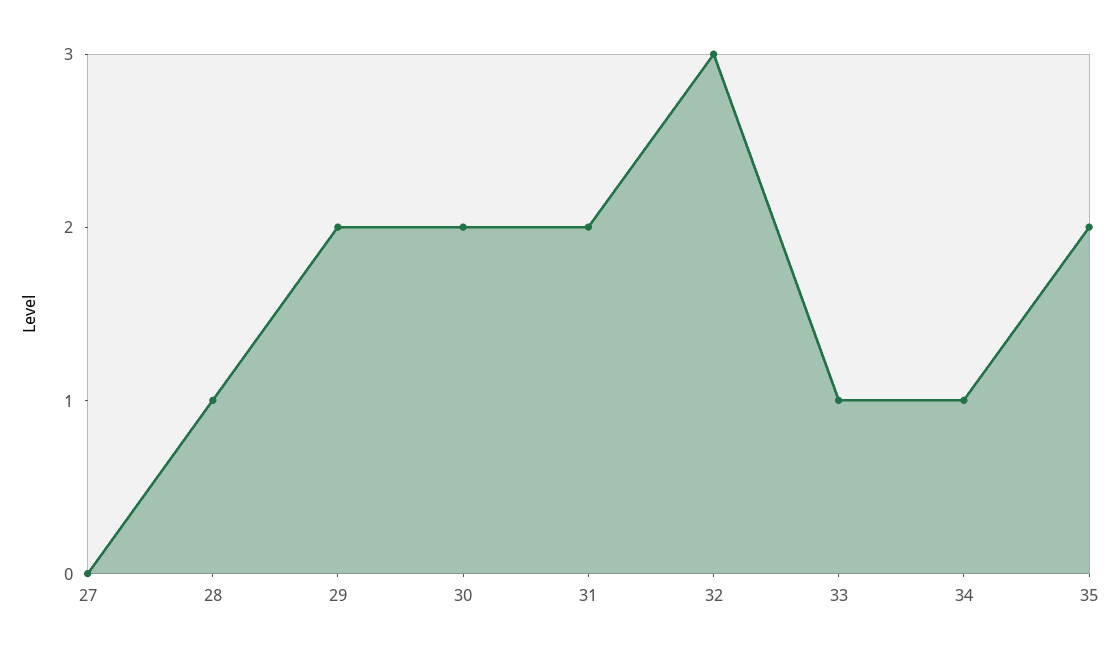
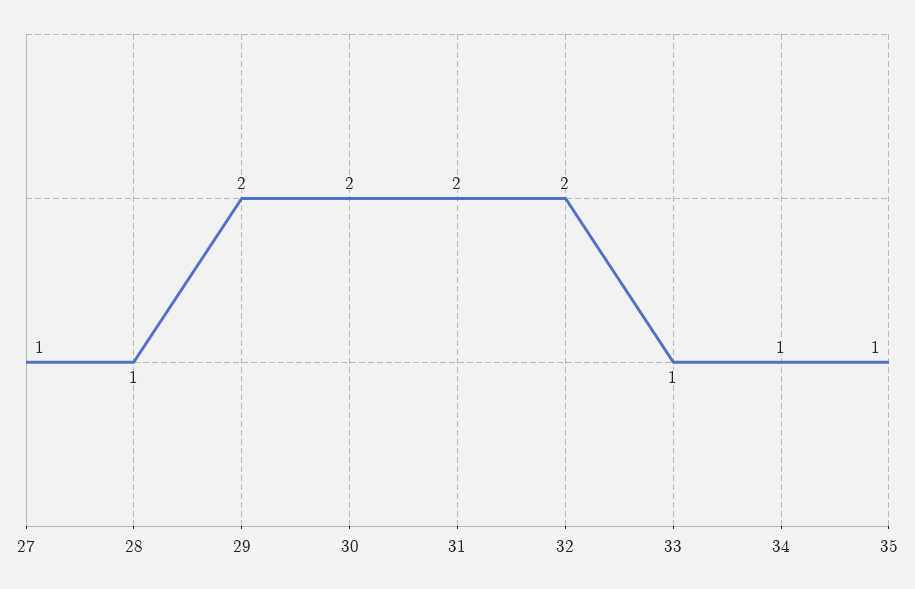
  {
-   "27": 0,
+   "27": 1,
    "28": 1,
    "29": 2,
    "30": 2,
    "31": 2,
-   "32": 3,
+   "32": 2,
    "33": 1,
    "34": 1,
-   "35": 2
+   "35": 1
  }

